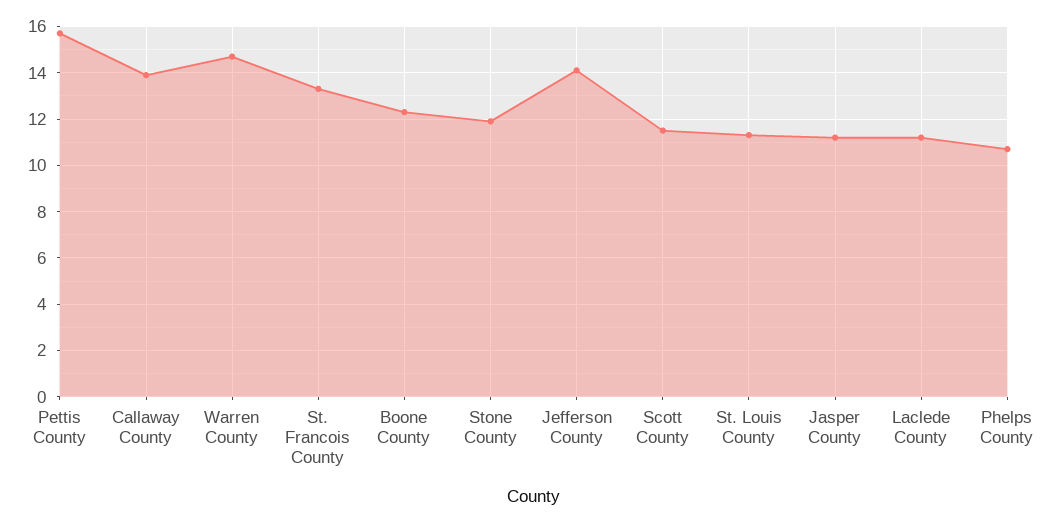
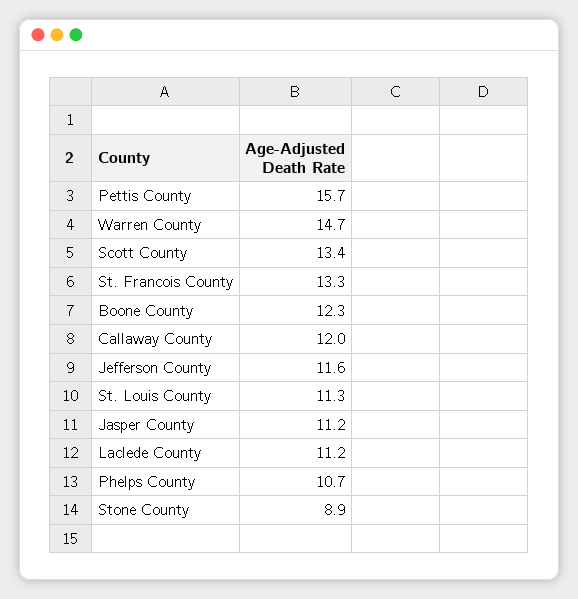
  {
    "Pettis County": 15.7,
-   "Callaway County": 14,
+   "Callaway County": 12,
    "Warren County": 14.7,
    "St. Francois County": 13.3,
    "Boone County": 12.3,
-   "Stone County": 12,
+   "Stone County": 8.9,
-   "Jefferson County": 14,
+   "Jefferson County": 11.6,
-   "Scott County": 11.5,
+   "Scott County": 13.4,
    "St. Louis County": 11.3,
    "Jasper County": 11.2,
    "Laclede County": 11.2,
    "Phelps County": 10.7
  }

